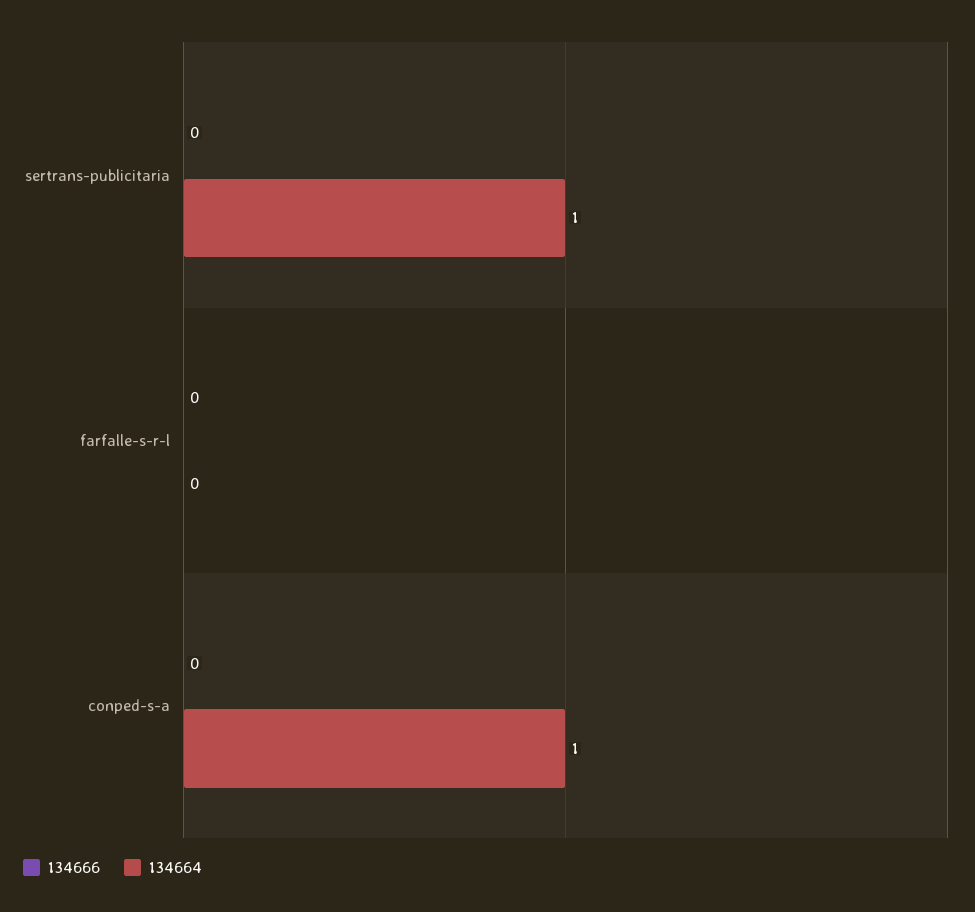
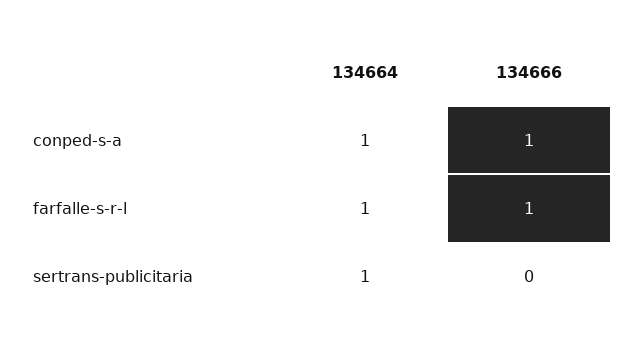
  {
    "134666": {
      "sertrans-publicitaria": 0,
-     "farfalle-s-r-l": 0,
+     "farfalle-s-r-l": 1,
-     "conped-s-a": 0
+     "conped-s-a": 1
    },
    "134664": {
      "sertrans-publicitaria": 1,
-     "farfalle-s-r-l": 0,
+     "farfalle-s-r-l": 1,
      "conped-s-a": 1
    }
  }

